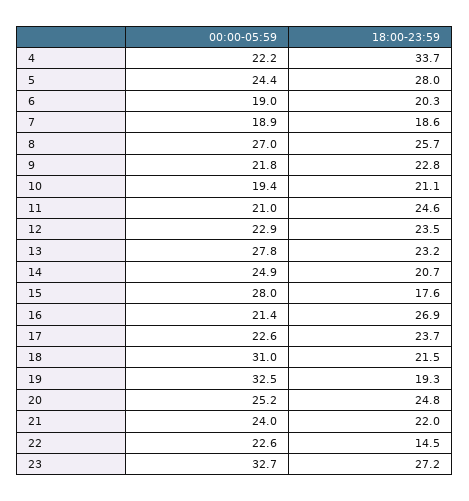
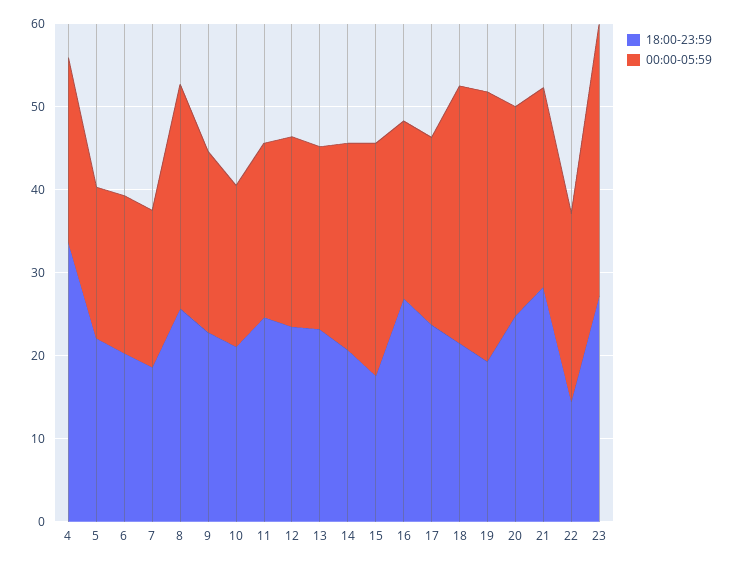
  {
    "00:00-05:59": {
      "4": 22.2,
-     "5": 24.4,
+     "5": 18,
      "6": 19,
      "7": 18.9,
      "8": 27,
      "9": 21.8,
      "10": 19.4,
      "11": 21,
      "12": 22.9,
-     "13": 27.8,
+     "13": 22,
      "14": 24.9,
      "15": 28,
      "16": 21.4,
      "17": 22.6,
      "18": 31,
      "19": 32.5,
      "20": 25.2,
      "21": 24,
      "22": 22.6,
      "23": 32.7
    },
    "18:00-23:59": {
      "4": 33.7,
-     "5": 28,
+     "5": 22,
      "6": 20.3,
      "7": 18.6,
      "8": 25.7,
      "9": 22.8,
      "10": 21.1,
      "11": 24.6,
      "12": 23.5,
      "13": 23.2,
      "14": 20.7,
      "15": 17.6,
      "16": 26.9,
      "17": 23.7,
      "18": 21.5,
      "19": 19.3,
      "20": 24.8,
-     "21": 22,
+     "21": 28,
      "22": 14.5,
      "23": 27.2
    }
  }

